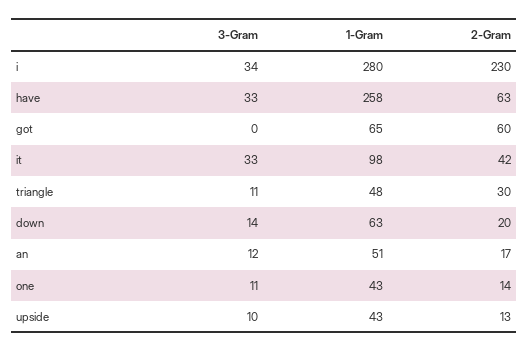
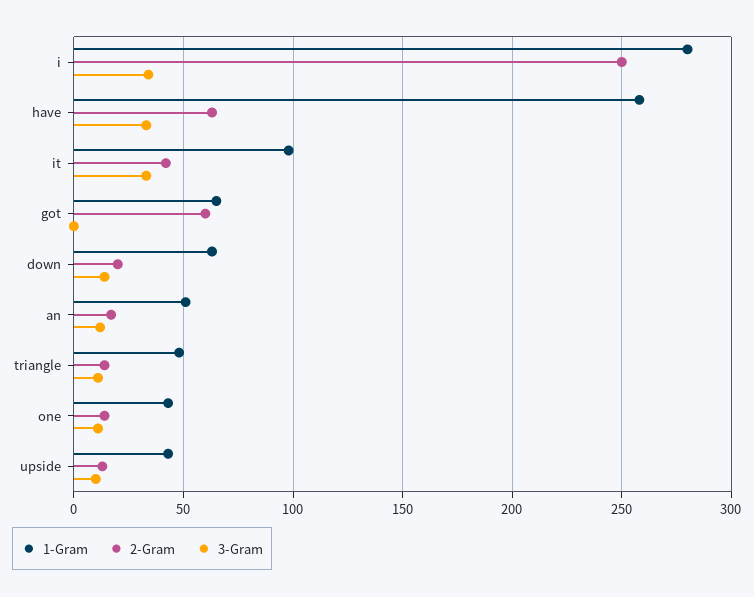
  {
    "3-Gram": {
      "i": 34,
      "have": 33,
      "got": 0,
      "it": 33,
      "triangle": 11,
      "down": 14,
      "an": 12,
      "one": 11,
      "upside": 10
    },
    "1-Gram": {
      "i": 280,
      "have": 258,
      "got": 65,
      "it": 98,
      "triangle": 48,
      "down": 63,
      "an": 51,
      "one": 43,
      "upside": 43
    },
    "2-Gram": {
-     "i": 230,
+     "i": 250,
      "have": 63,
      "got": 60,
      "it": 42,
-     "triangle": 30,
+     "triangle": 15,
      "down": 20,
      "an": 17,
      "one": 14,
      "upside": 13
    }
  }

